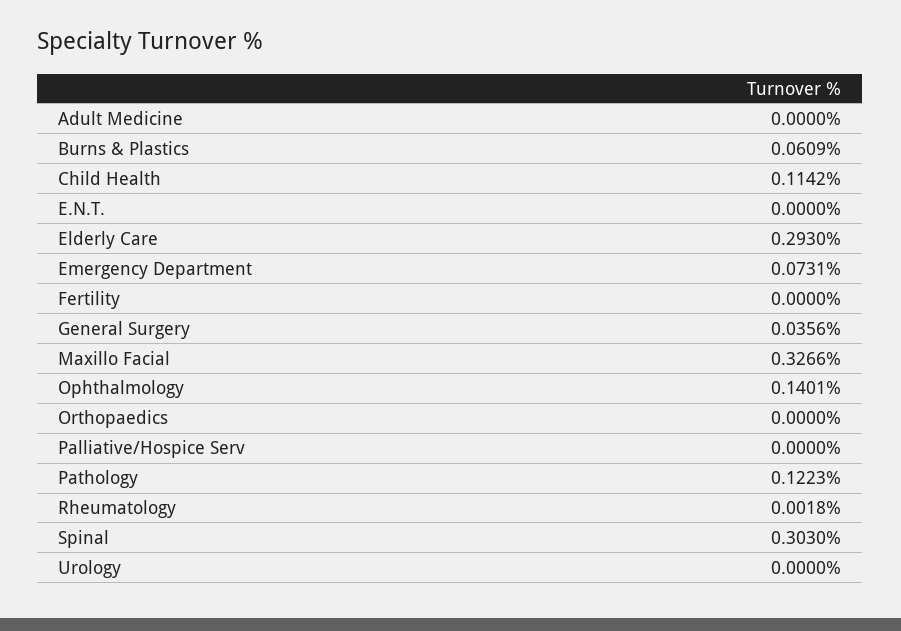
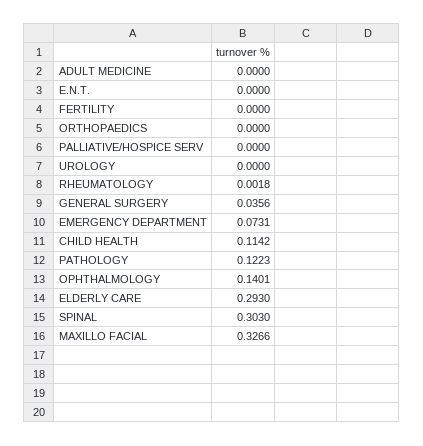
  {
    "Adult Medicine": 0,
-   "Burns & Plastics": 0.0609,
    "Child Health": 0.1142,
    "E.N.T.": 0,
    "Elderly Care": 0.293,
    "Emergency Department": 0.0731,
    "Fertility": 0,
    "General Surgery": 0.0356,
    "Maxillo Facial": 0.3266,
    "Ophthalmology": 0.1401,
    "Orthopaedics": 0,
    "Palliative/Hospice Serv": 0,
    "Pathology": 0.1223,
    "Rheumatology": 0.0018,
    "Spinal": 0.303,
    "Urology": 0
  }

